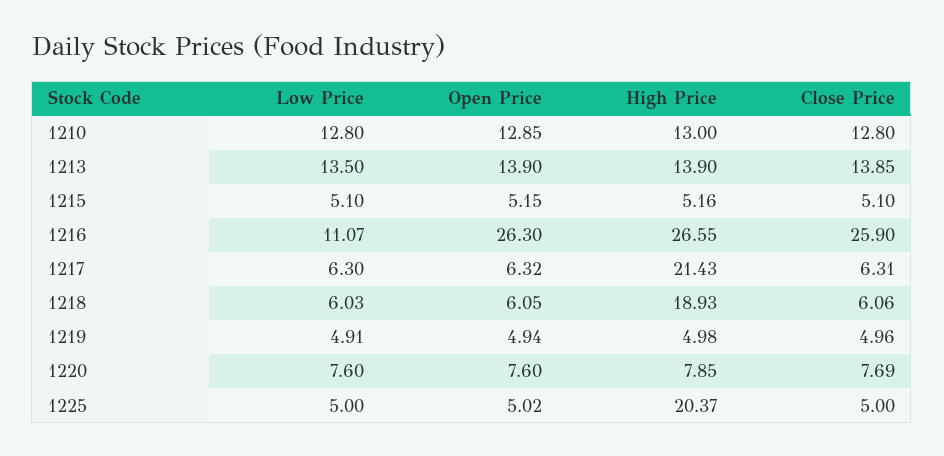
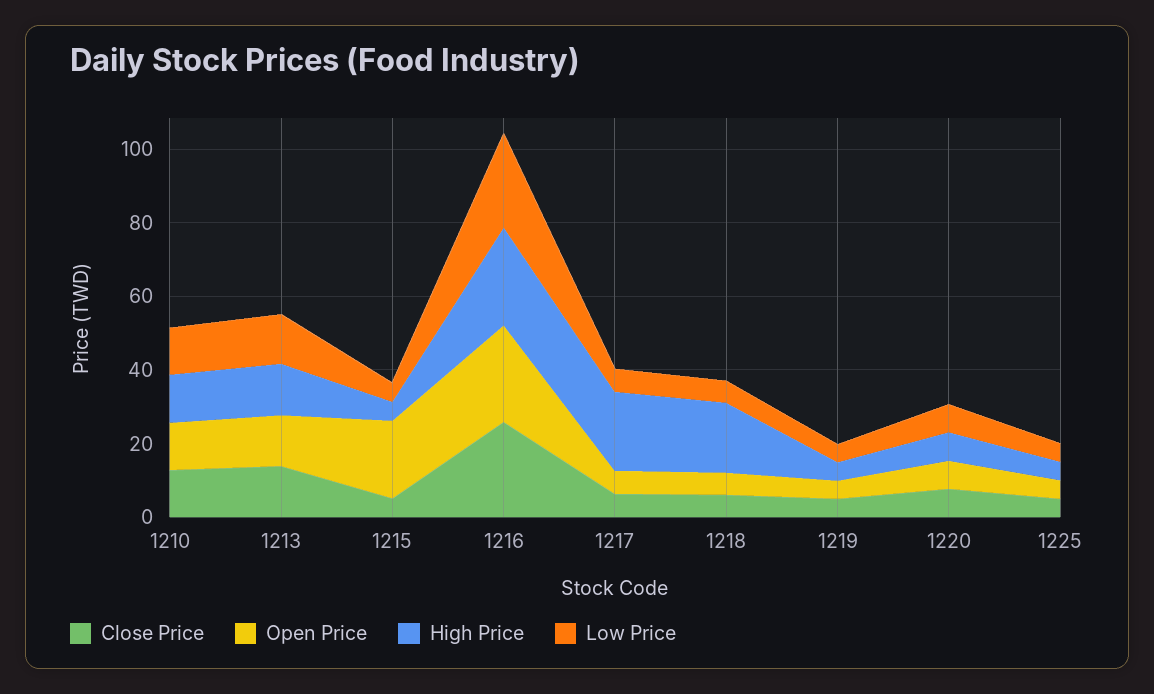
  {
    "Low Price": {
      "1210": 12.8,
      "1213": 13.5,
      "1215": 5.1,
-     "1216": 11.07,
+     "1216": 25,
      "1217": 6.3,
      "1218": 6.03,
      "1219": 4.91,
      "1220": 7.6,
      "1225": 5
    },
    "Open Price": {
      "1210": 12.85,
      "1213": 13.9,
-     "1215": 5.15,
+     "1215": 20,
      "1216": 26.3,
      "1217": 6.32,
      "1218": 6.05,
      "1219": 4.94,
      "1220": 7.6,
      "1225": 5.02
    },
    "High Price": {
      "1210": 13,
      "1213": 13.9,
      "1215": 5.16,
      "1216": 26.55,
      "1217": 21.43,
      "1218": 18.93,
      "1219": 4.98,
      "1220": 7.85,
-     "1225": 20.37
+     "1225": 5
    },
    "Close Price": {
      "1210": 12.8,
      "1213": 13.85,
      "1215": 5.1,
      "1216": 25.9,
      "1217": 6.31,
      "1218": 6.06,
      "1219": 4.96,
      "1220": 7.69,
      "1225": 5
    }
  }

